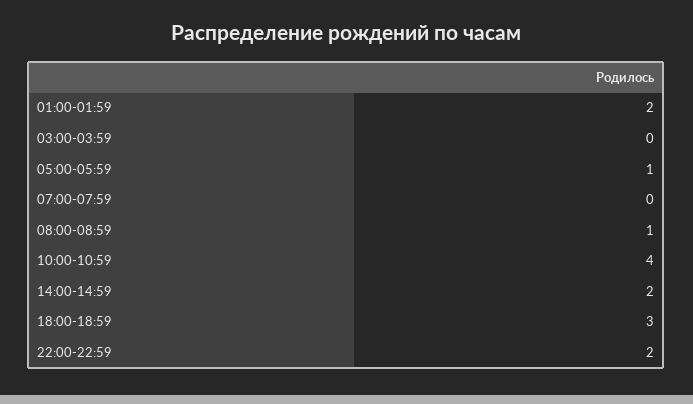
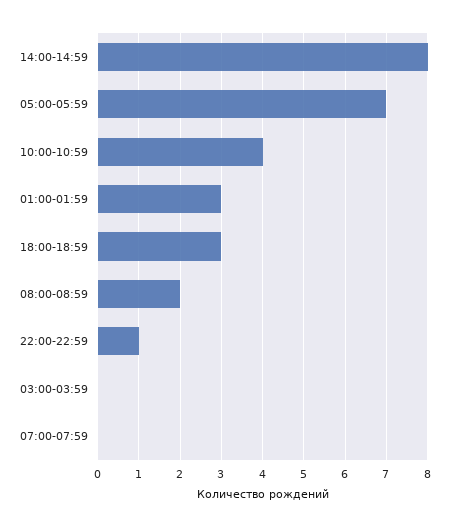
  {
-   "01:00-01:59": 2,
+   "01:00-01:59": 3,
    "03:00-03:59": 0,
-   "05:00-05:59": 1,
+   "05:00-05:59": 7,
    "07:00-07:59": 0,
-   "08:00-08:59": 1,
+   "08:00-08:59": 2,
    "10:00-10:59": 4,
-   "14:00-14:59": 2,
+   "14:00-14:59": 8,
    "18:00-18:59": 3,
-   "22:00-22:59": 2
+   "22:00-22:59": 1
  }

